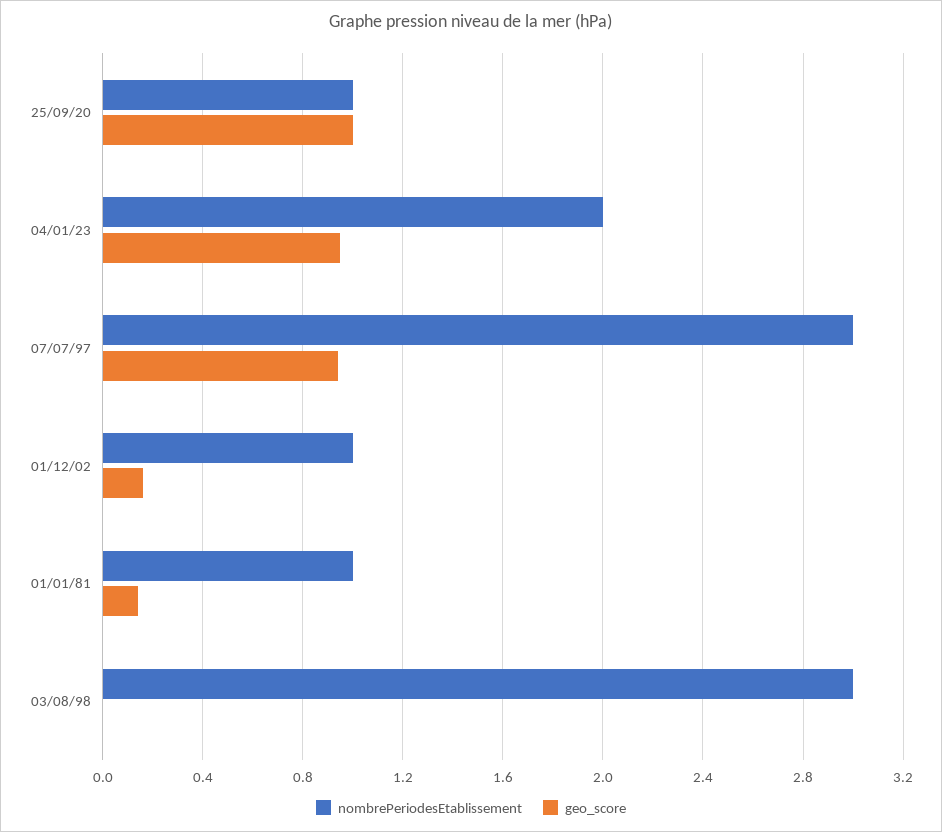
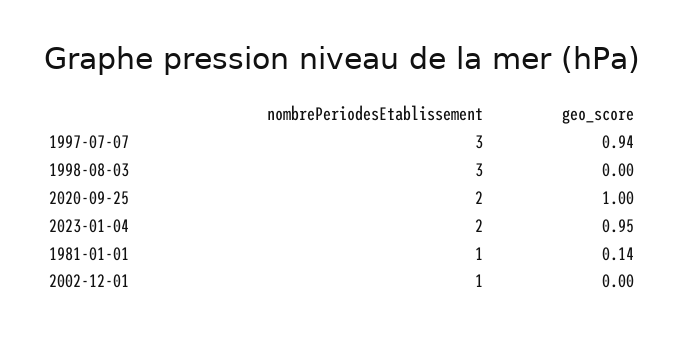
  {
    "nombrePeriodesEtablissement": {
-     "25/09/20": 1,
+     "25/09/20": 2,
      "04/01/23": 2,
      "07/07/97": 3,
      "01/12/02": 1,
      "01/01/81": 1,
      "03/08/98": 3
    },
    "geo_score": {
      "25/09/20": 1,
      "04/01/23": 0.95,
      "07/07/97": 0.94,
-     "01/12/02": 0.15,
+     "01/12/02": 0,
      "01/01/81": 0.14,
      "03/08/98": 0
    }
  }

